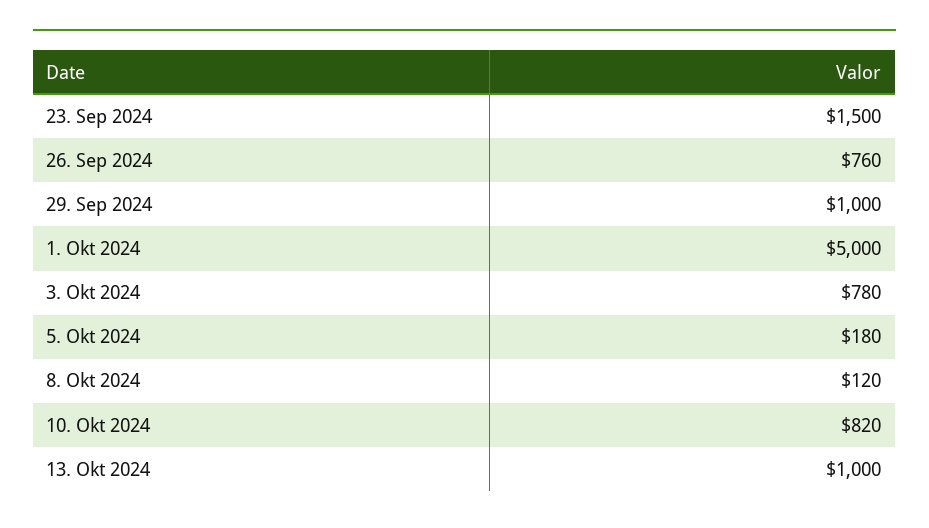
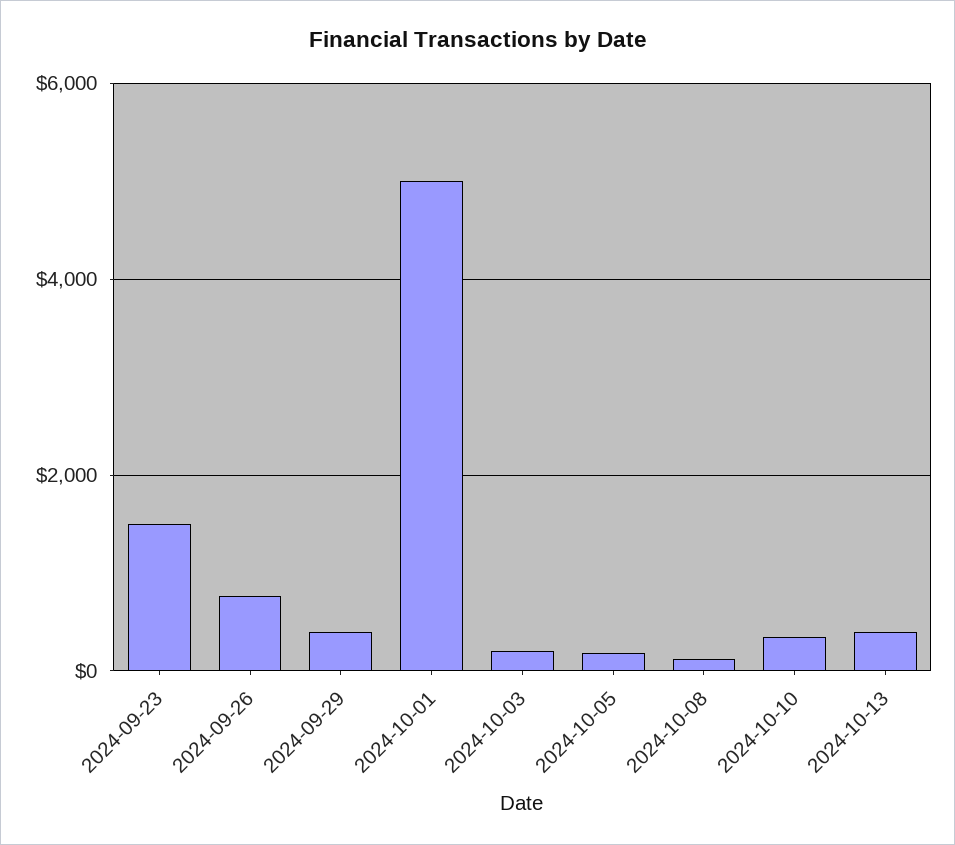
  {
    "23. Sep 2024": 1500,
    "26. Sep 2024": 760,
-   "29. Sep 2024": 1000,
+   "29. Sep 2024": 400,
    "1. Okt 2024": 5000,
-   "3. Okt 2024": 780,
+   "3. Okt 2024": 200,
    "5. Okt 2024": 180,
    "8. Okt 2024": 120,
-   "10. Okt 2024": 820,
+   "10. Okt 2024": 400,
-   "13. Okt 2024": 1000
+   "13. Okt 2024": 400
  }

